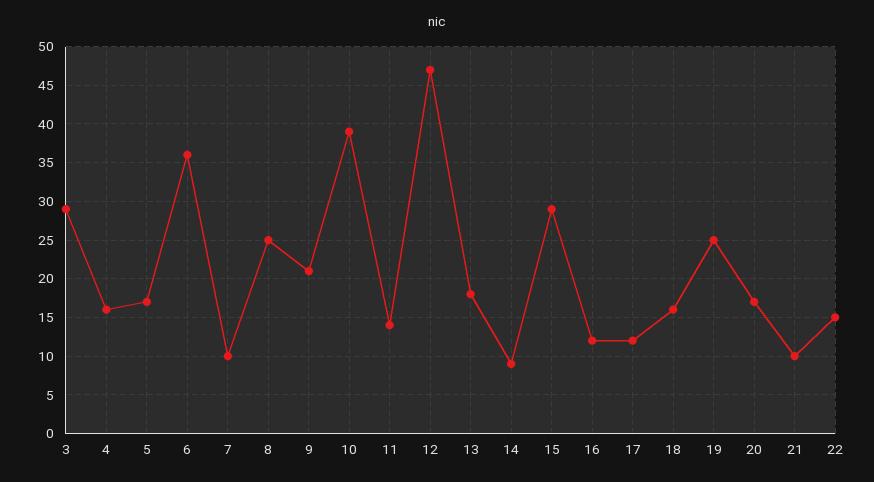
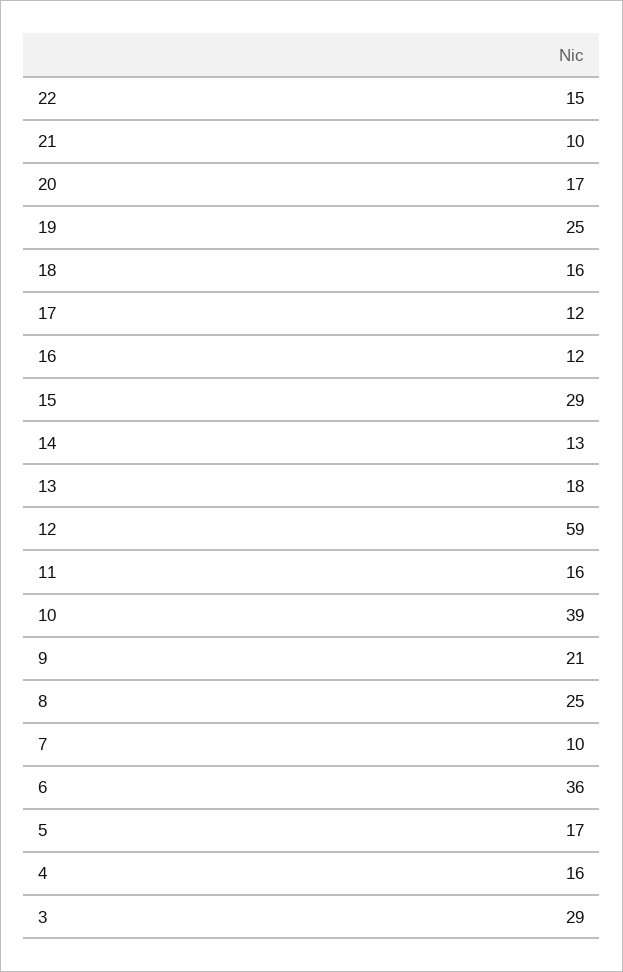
  {
    "3": 29,
    "4": 16,
    "5": 17,
    "6": 36,
    "7": 10,
    "8": 25,
    "9": 21,
    "10": 39,
-   "11": 14,
+   "11": 16,
-   "12": 47,
+   "12": 59,
    "13": 18,
-   "14": 9,
+   "14": 13,
    "15": 29,
    "16": 12,
    "17": 12,
    "18": 16,
    "19": 25,
    "20": 17,
    "21": 10,
    "22": 15
  }

